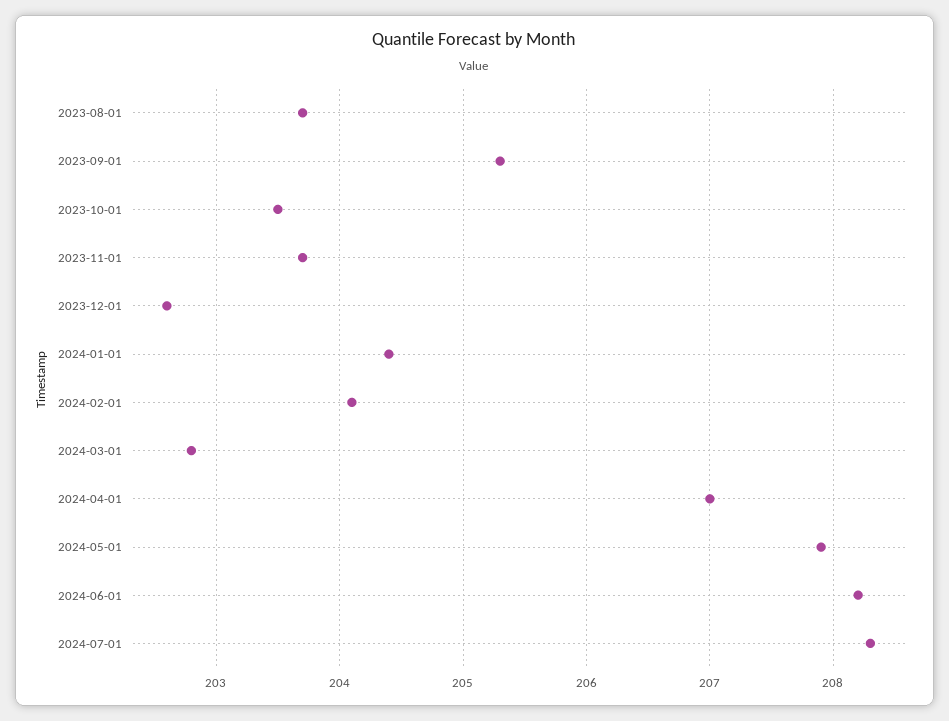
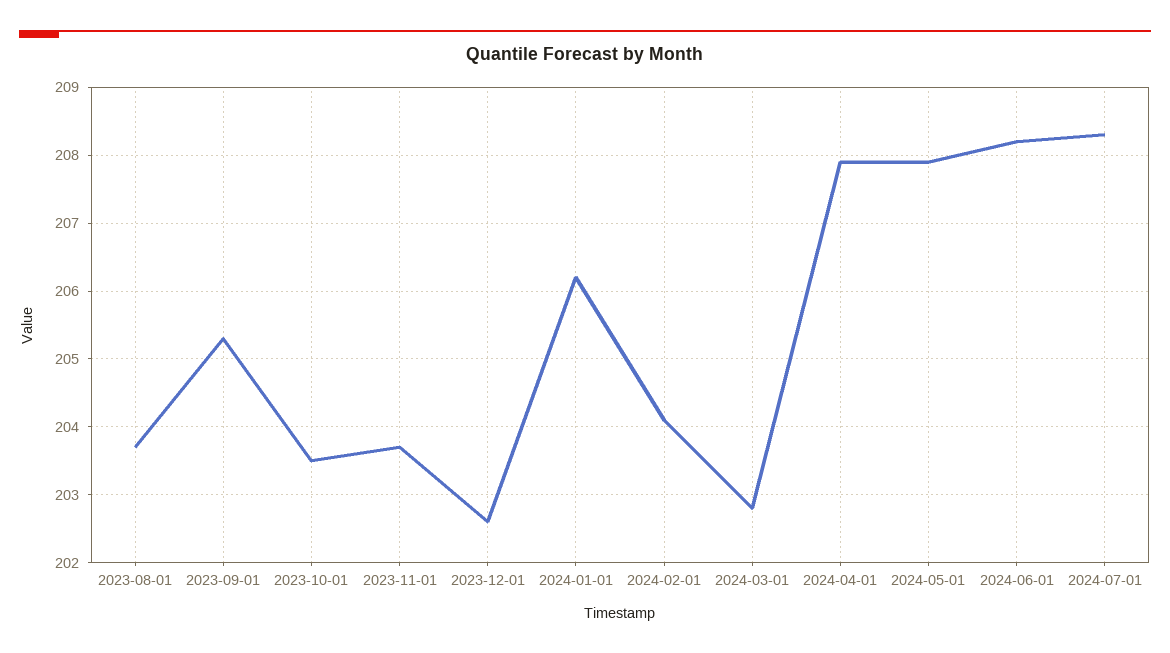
  {
    "2023-08-01": 203.7,
    "2023-09-01": 205.3,
    "2023-10-01": 203.5,
    "2023-11-01": 203.7,
    "2023-12-01": 202.6,
-   "2024-01-01": 204.4,
+   "2024-01-01": 206.2,
    "2024-02-01": 204.1,
    "2024-03-01": 202.8,
-   "2024-04-01": 207,
+   "2024-04-01": 207.9,
    "2024-05-01": 207.9,
    "2024-06-01": 208.2,
    "2024-07-01": 208.3
  }

